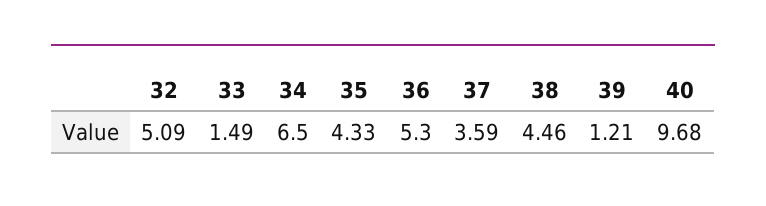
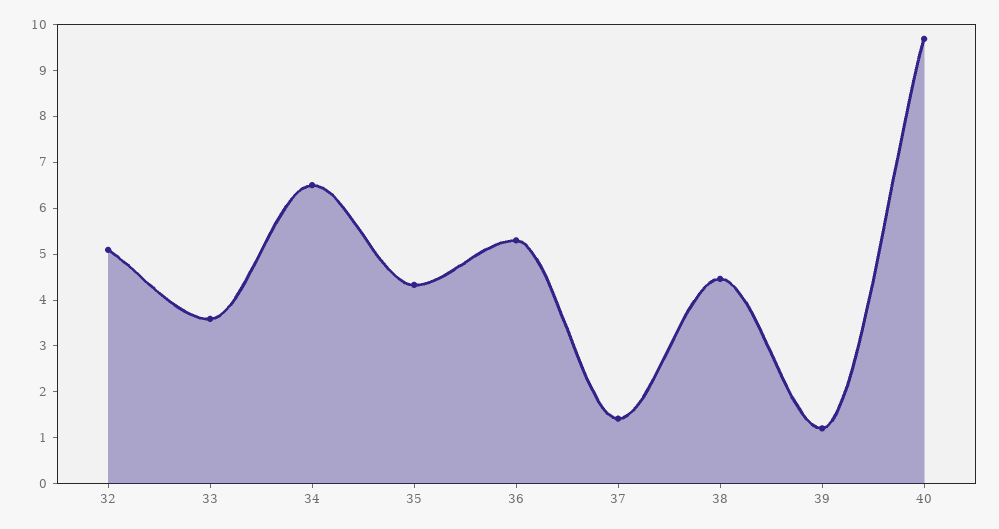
  {
    "32": 5.09,
-   "33": 1.49,
+   "33": 3.6,
    "34": 6.5,
    "35": 4.33,
    "36": 5.3,
-   "37": 3.59,
+   "37": 1.4,
    "38": 4.46,
    "39": 1.21,
    "40": 9.68
  }

